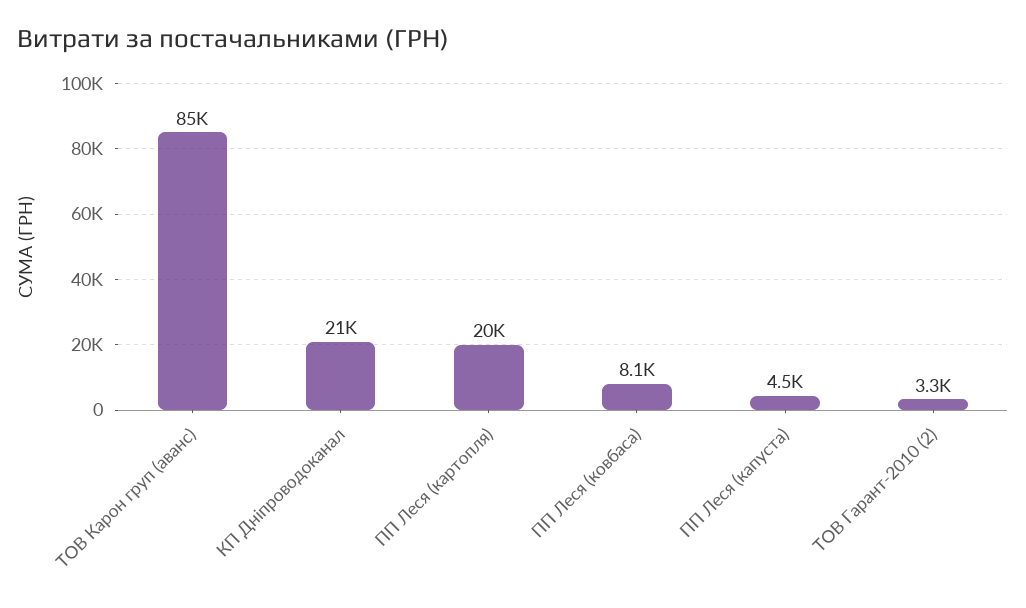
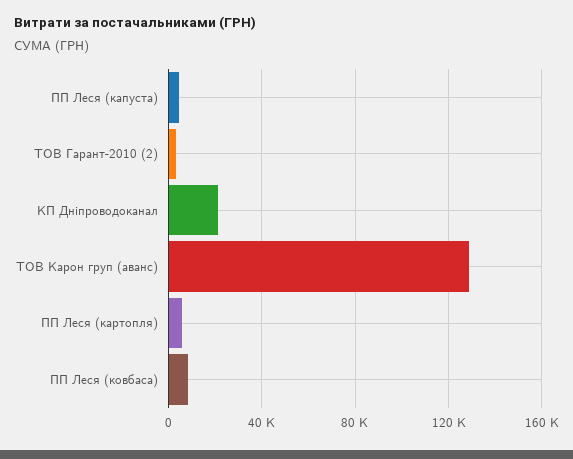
  {
-   "ТОВ Карон груп (аванс)": 85000,
+   "ТОВ Карон груп (аванс)": 130000,
    "КП Дніпроводоканал": 21000,
-   "ПП Леся (картопля)": 20000,
+   "ПП Леся (картопля)": 5000,
    "ПП Леся (ковбаса)": 8100,
    "ПП Леся (капуста)": 4500,
    "ТОВ Гарант-2010 (2)": 3300
  }

